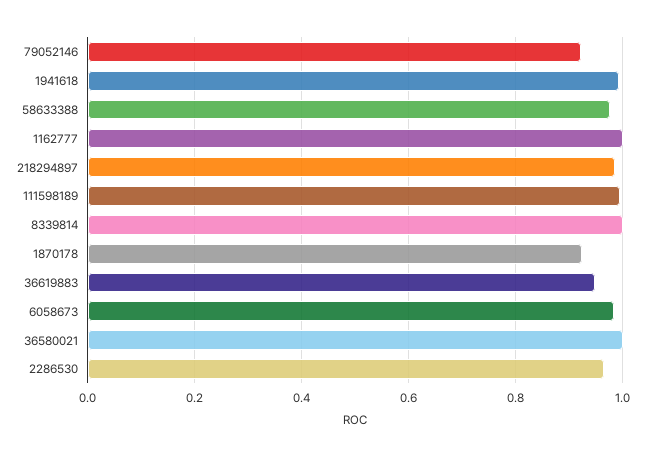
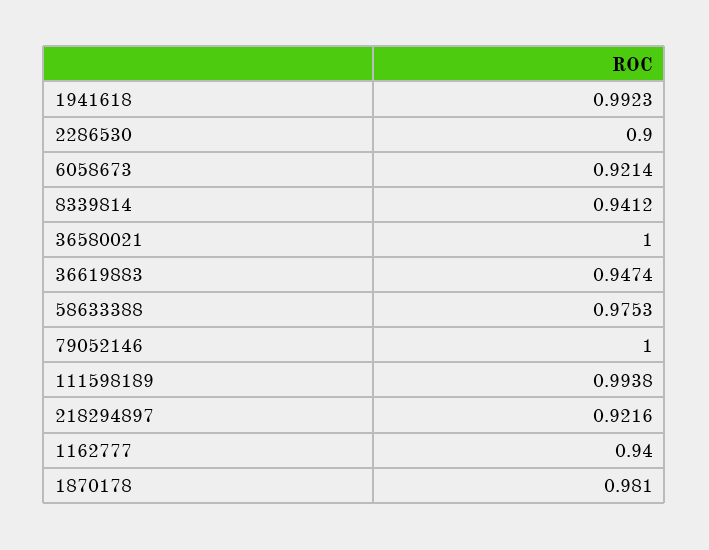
  {
-   "79052146": 0.92,
+   "79052146": 1,
    "1941618": 0.9923,
    "58633388": 0.9753,
-   "1162777": 1,
+   "1162777": 0.94,
-   "218294897": 0.98,
+   "218294897": 0.9216,
    "111598189": 0.9938,
-   "8339814": 1,
+   "8339814": 0.9412,
-   "1870178": 0.92,
+   "1870178": 0.981,
    "36619883": 0.9474,
-   "6058673": 0.98,
+   "6058673": 0.9214,
    "36580021": 1,
-   "2286530": 0.96
+   "2286530": 0.9
  }

